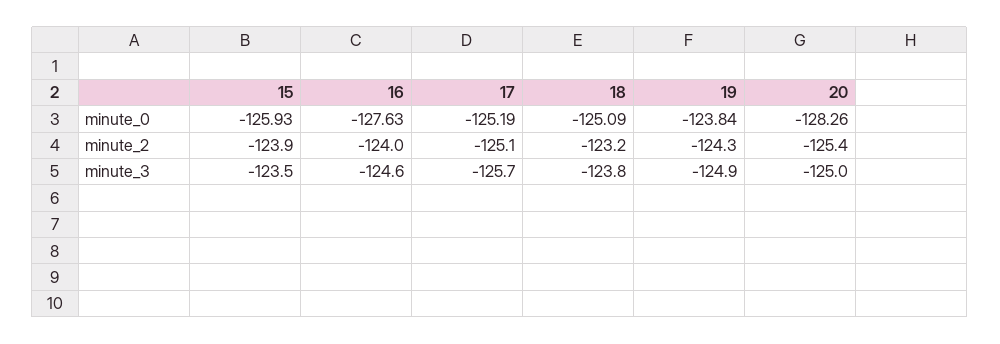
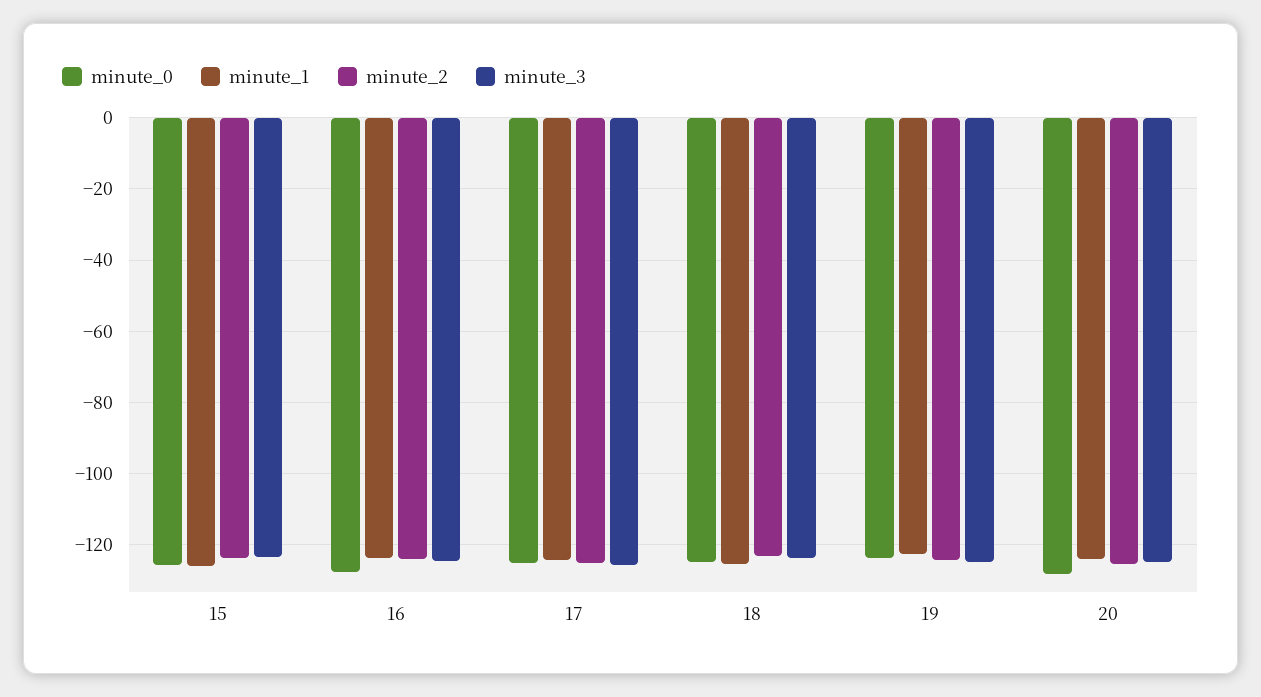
  {
    "minute_0": {
      "15": -125.93,
      "16": -127.63,
      "17": -125.19,
      "18": -125.09,
      "19": -123.84,
      "20": -128.26
    },
    "minute_2": {
      "15": -123.9,
      "16": -124,
      "17": -125.1,
      "18": -123.2,
      "19": -124.3,
      "20": -125.4
    },
    "minute_3": {
      "15": -123.5,
      "16": -124.6,
      "17": -125.7,
      "18": -123.8,
      "19": -124.9,
      "20": -125
-   }
+   },
+   "minute_1": {
+     "15": -126,
+     "16": -124,
+     "17": -124,
+     "18": -126,
+     "19": -122,
+     "20": -124
+   }
  }

